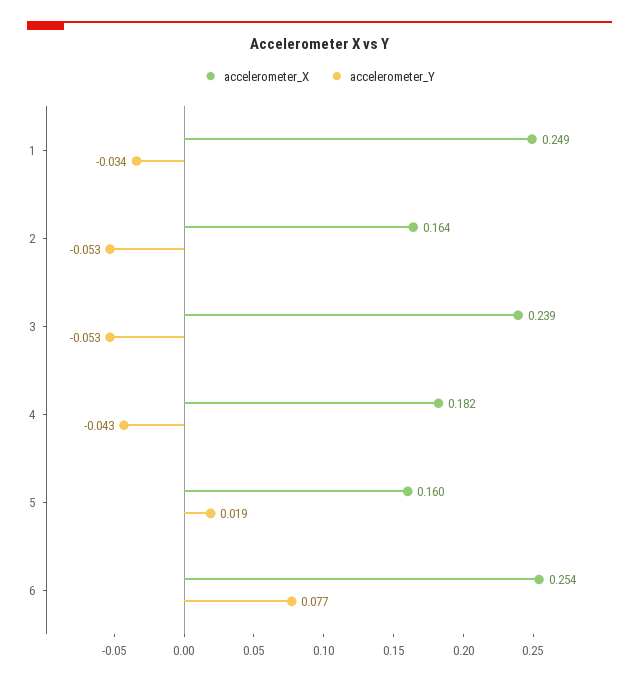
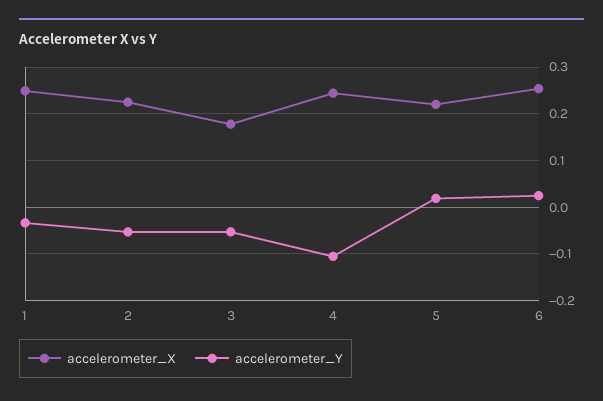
  {
    "accelerometer_X": {
      "1": 0.249,
-     "2": 0.164,
+     "2": 0.22,
-     "3": 0.239,
+     "3": 0.18,
-     "4": 0.182,
+     "4": 0.24,
-     "5": 0.16,
+     "5": 0.22,
      "6": 0.254
    },
    "accelerometer_Y": {
      "1": -0.034,
      "2": -0.053,
      "3": -0.053,
-     "4": -0.043,
+     "4": -0.1,
      "5": 0.019,
-     "6": 0.077
+     "6": 0.02
    }
  }

